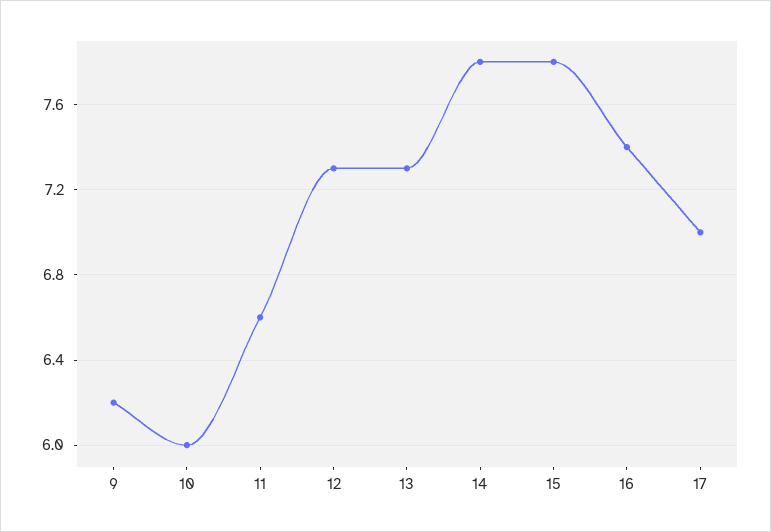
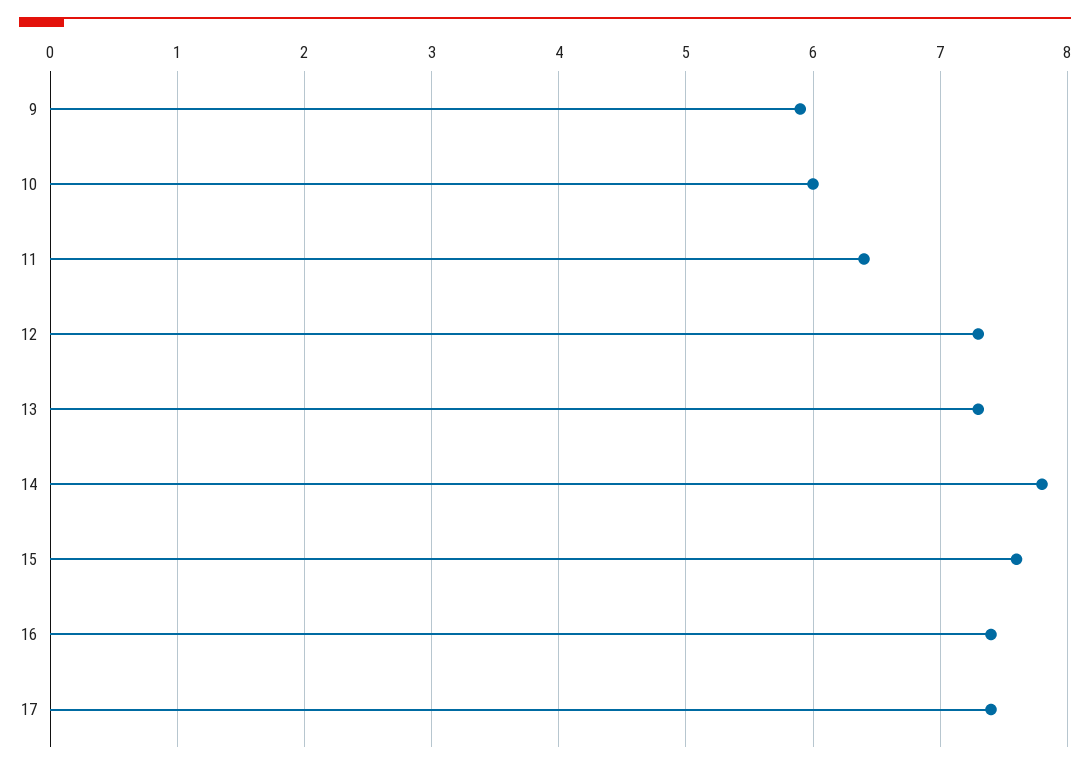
  {
-   "9": 6.2,
+   "9": 5.9,
    "10": 6,
-   "11": 6.6,
+   "11": 6.4,
    "12": 7.3,
    "13": 7.3,
    "14": 7.8,
-   "15": 7.8,
+   "15": 7.6,
    "16": 7.4,
-   "17": 7
+   "17": 7.4
  }

